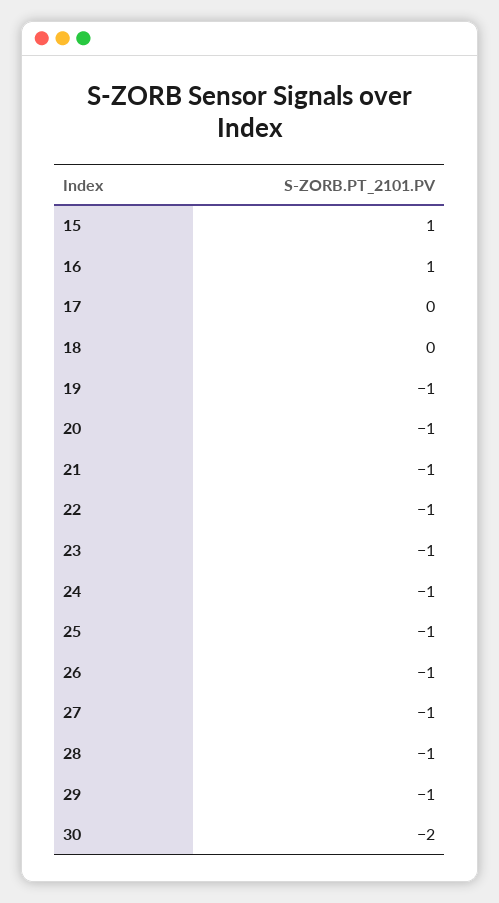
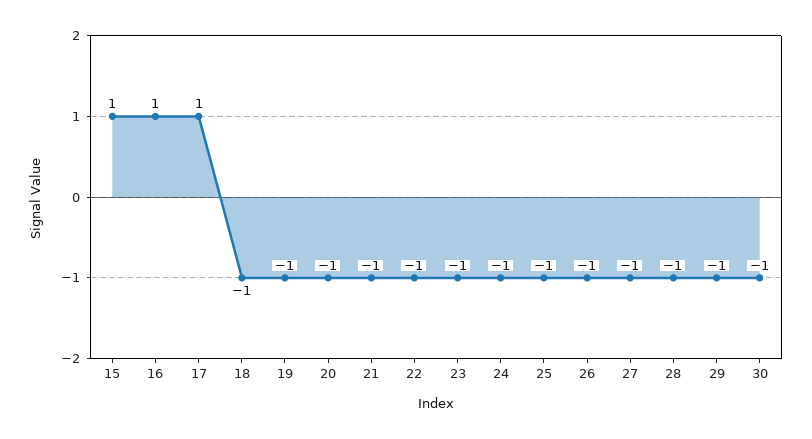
  {
    "15": 1,
    "16": 1,
-   "17": 0,
+   "17": 1,
-   "18": 0,
+   "18": -1,
    "19": -1,
    "20": -1,
    "21": -1,
    "22": -1,
    "23": -1,
    "24": -1,
    "25": -1,
    "26": -1,
    "27": -1,
    "28": -1,
    "29": -1,
-   "30": -2
+   "30": -1
  }

